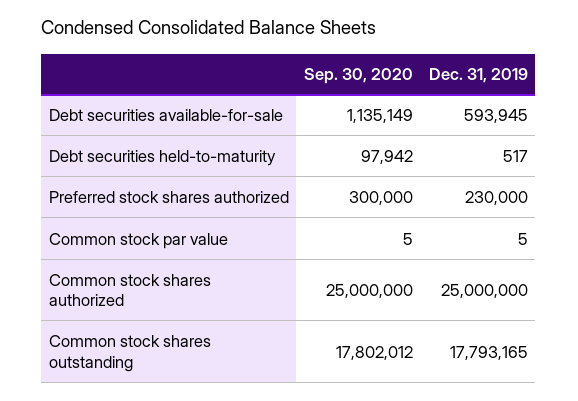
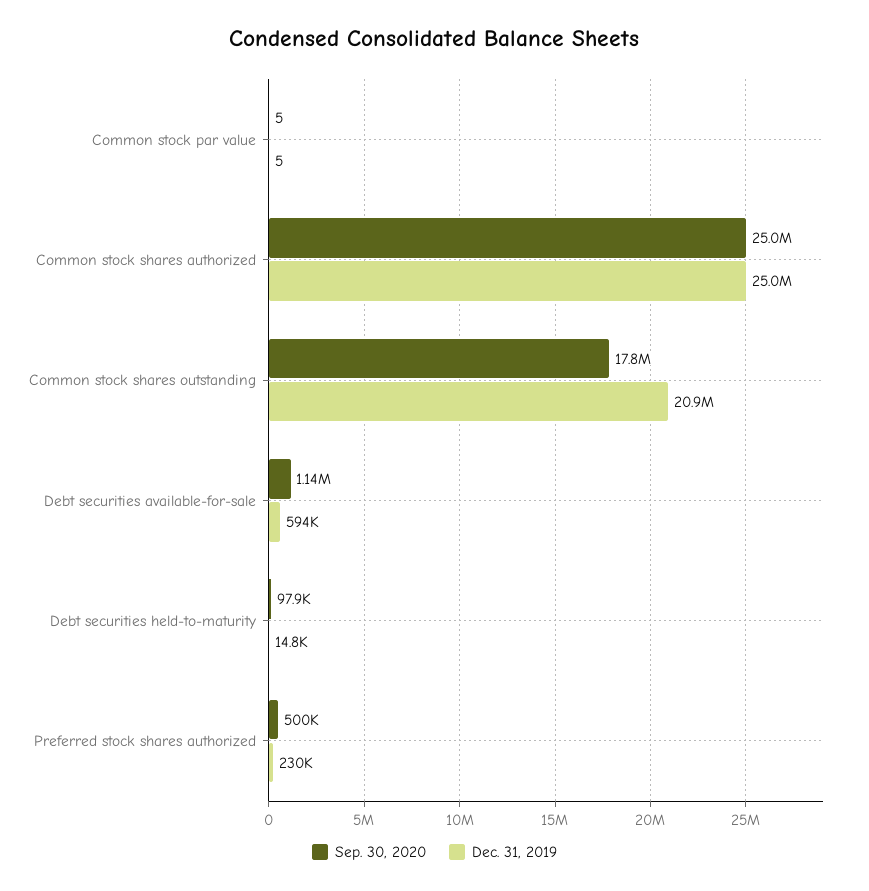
  {
    "Sep. 30, 2020": {
      "Debt securities available-for-sale": 1135149,
      "Debt securities held-to-maturity": 97942,
-     "Preferred stock shares authorized": 300000,
+     "Preferred stock shares authorized": 500000,
      "Common stock par value": 5,
      "Common stock shares authorized": 25000000,
      "Common stock shares outstanding": 17802012
    },
    "Dec. 31, 2019": {
      "Debt securities available-for-sale": 593945,
-     "Debt securities held-to-maturity": 517,
+     "Debt securities held-to-maturity": 14800,
      "Preferred stock shares authorized": 230000,
      "Common stock par value": 5,
      "Common stock shares authorized": 25000000,
-     "Common stock shares outstanding": 17793165
+     "Common stock shares outstanding": 20900000
    }
  }

